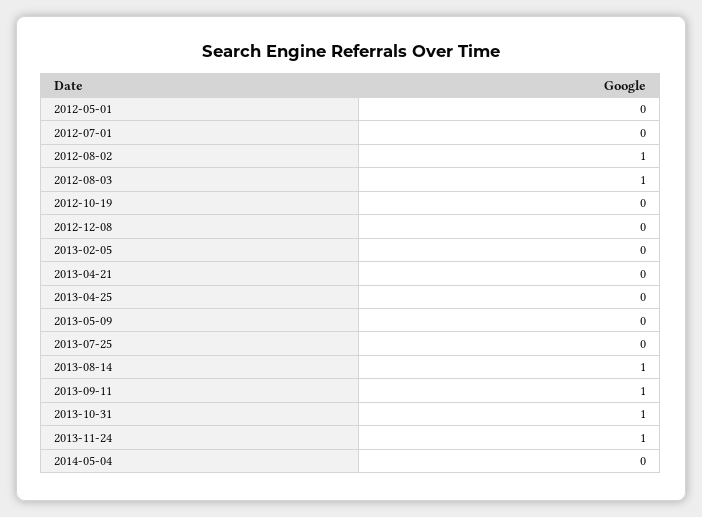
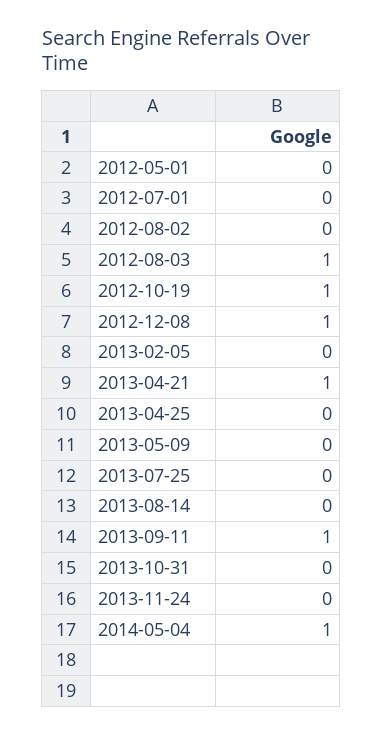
  {
    "2012-05-01": 0,
    "2012-07-01": 0,
-   "2012-08-02": 1,
+   "2012-08-02": 0,
    "2012-08-03": 1,
-   "2012-10-19": 0,
+   "2012-10-19": 1,
-   "2012-12-08": 0,
+   "2012-12-08": 1,
    "2013-02-05": 0,
-   "2013-04-21": 0,
+   "2013-04-21": 1,
    "2013-04-25": 0,
    "2013-05-09": 0,
    "2013-07-25": 0,
-   "2013-08-14": 1,
+   "2013-08-14": 0,
    "2013-09-11": 1,
-   "2013-10-31": 1,
+   "2013-10-31": 0,
-   "2013-11-24": 1,
+   "2013-11-24": 0,
-   "2014-05-04": 0
+   "2014-05-04": 1
  }

